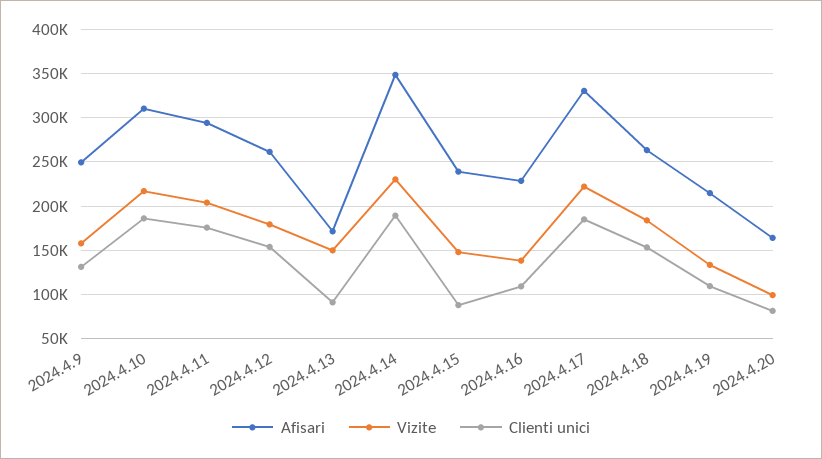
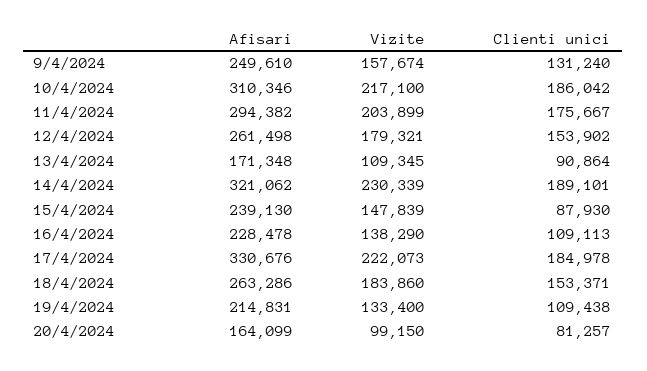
  {
    "Afisari": {
      "2024.4.9": 249610,
      "2024.4.10": 310346,
      "2024.4.11": 294382,
      "2024.4.12": 261498,
      "2024.4.13": 171348,
-     "2024.4.14": 350000,
+     "2024.4.14": 321062,
      "2024.4.15": 239130,
      "2024.4.16": 228478,
      "2024.4.17": 330676,
      "2024.4.18": 263286,
      "2024.4.19": 214831,
      "2024.4.20": 164099
    },
    "Vizite": {
      "2024.4.9": 157674,
      "2024.4.10": 217100,
      "2024.4.11": 203899,
      "2024.4.12": 179321,
-     "2024.4.13": 150000,
+     "2024.4.13": 109345,
      "2024.4.14": 230339,
      "2024.4.15": 147839,
      "2024.4.16": 138290,
      "2024.4.17": 222073,
      "2024.4.18": 183860,
      "2024.4.19": 133400,
      "2024.4.20": 99150
    },
    "Clienti unici": {
      "2024.4.9": 131240,
      "2024.4.10": 186042,
      "2024.4.11": 175667,
      "2024.4.12": 153902,
      "2024.4.13": 90864,
      "2024.4.14": 189101,
      "2024.4.15": 87930,
      "2024.4.16": 109113,
      "2024.4.17": 184978,
      "2024.4.18": 153371,
      "2024.4.19": 109438,
      "2024.4.20": 81257
    }
  }

